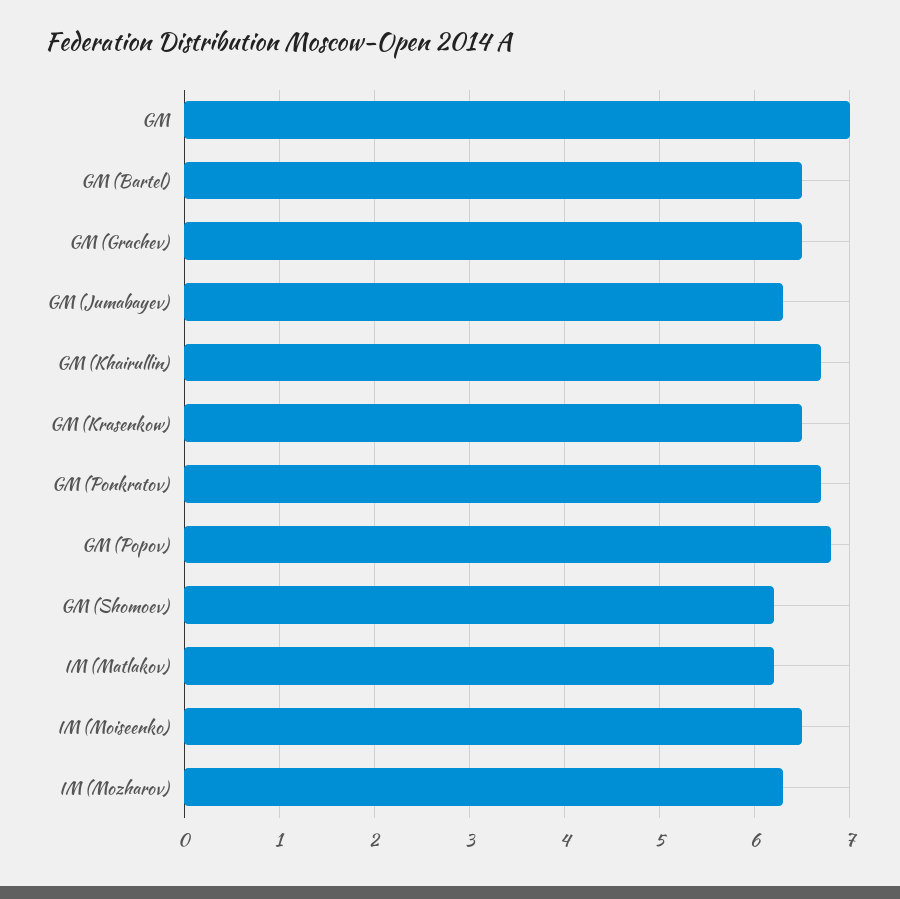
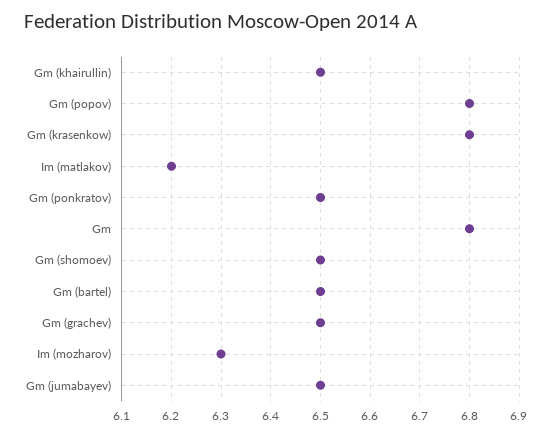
  {
-   "GM": 7,
+   "GM": 6.8,
    "GM (Bartel)": 6.5,
    "GM (Grachev)": 6.5,
-   "GM (Jumabayev)": 6.3,
+   "GM (Jumabayev)": 6.5,
-   "GM (Khairullin)": 6.7,
+   "GM (Khairullin)": 6.5,
-   "GM (Krasenkow)": 6.5,
+   "GM (Krasenkow)": 6.8,
-   "GM (Ponkratov)": 6.7,
+   "GM (Ponkratov)": 6.5,
    "GM (Popov)": 6.8,
-   "GM (Shomoev)": 6.2,
+   "GM (Shomoev)": 6.5,
    "IM (Matlakov)": 6.2,
-   "IM (Moiseenko)": 6.5,
    "IM (Mozharov)": 6.3
  }

